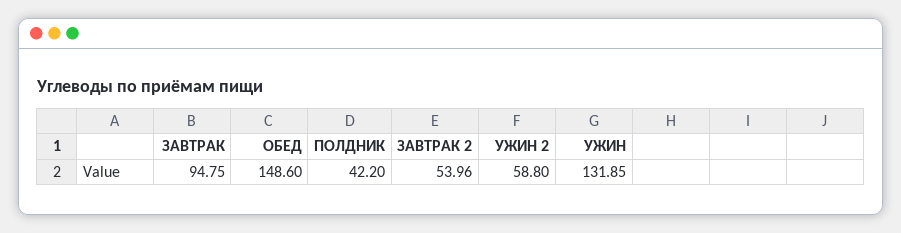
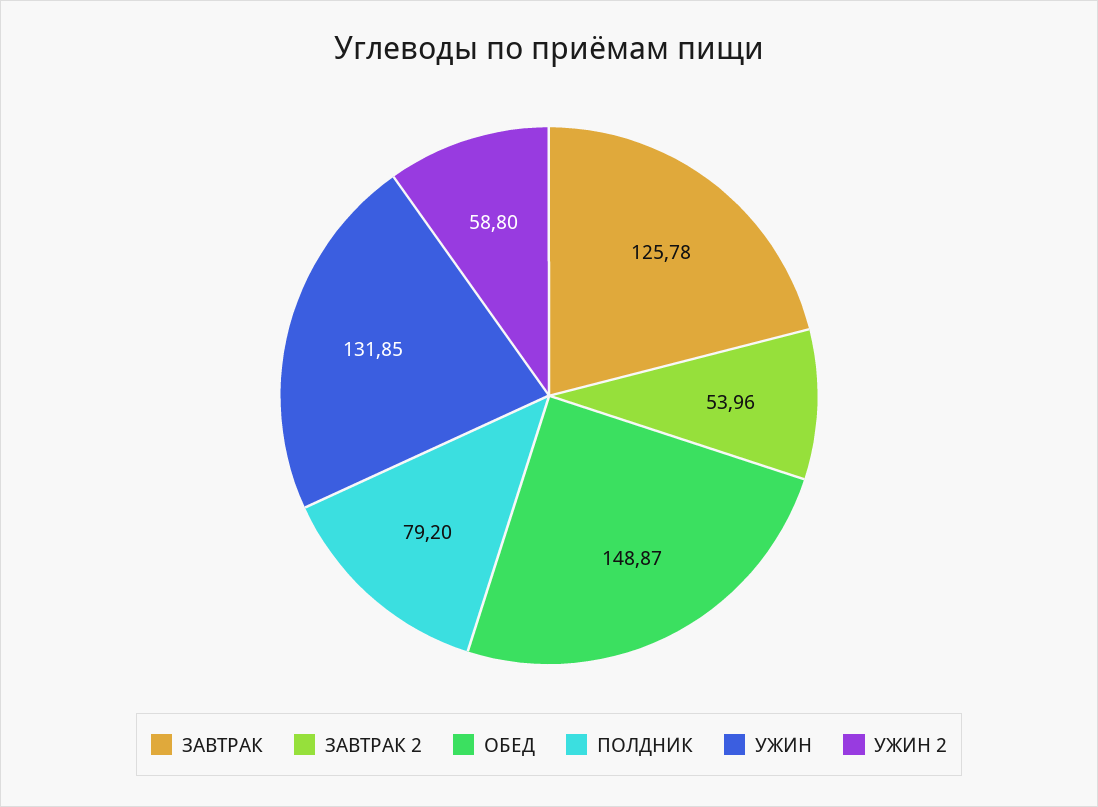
  {
-   "ЗАВТРАК": 94.75,
+   "ЗАВТРАК": 125.78,
-   "ОБЕД": 148.6,
+   "ОБЕД": 148.87,
-   "ПОЛДНИК": 42.2,
+   "ПОЛДНИК": 79.2,
    "ЗАВТРАК 2": 53.96,
    "УЖИН 2": 58.8,
    "УЖИН": 131.85
  }

